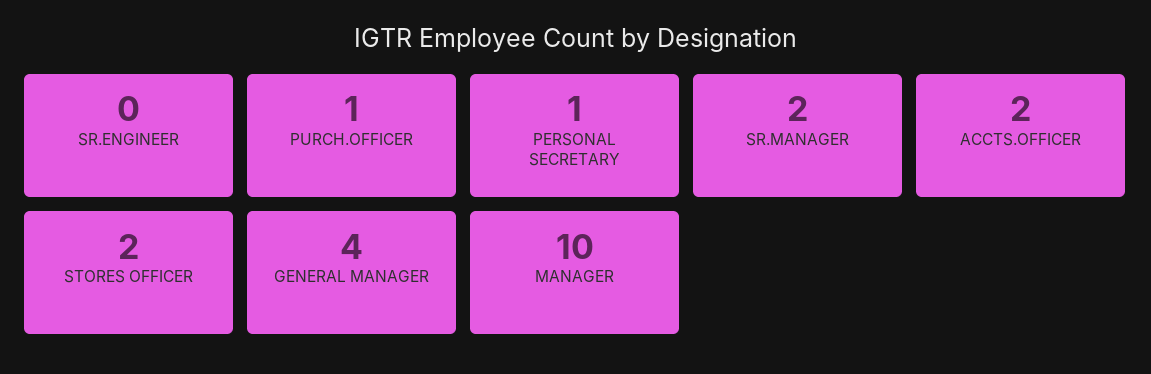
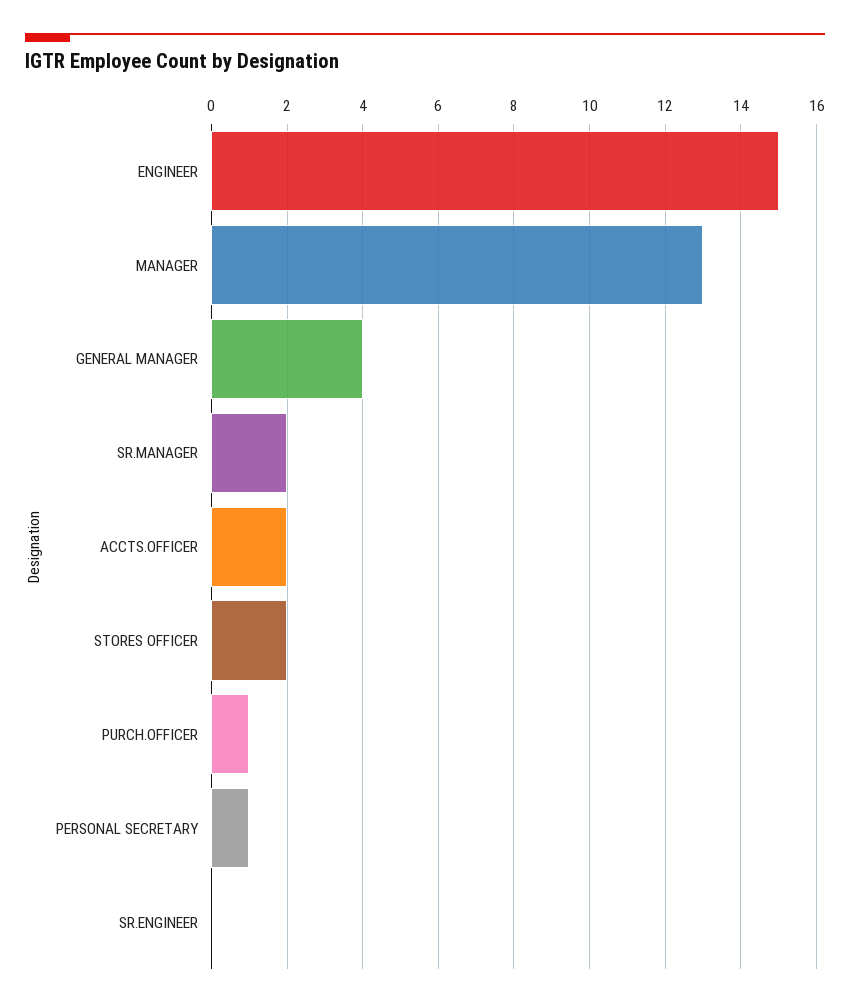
  {
    "SR.ENGINEER": 0,
    "PURCH.OFFICER": 1,
    "PERSONAL SECRETARY": 1,
    "SR.MANAGER": 2,
    "ACCTS.OFFICER": 2,
    "STORES OFFICER": 2,
    "GENERAL MANAGER": 4,
-   "MANAGER": 10
+   "MANAGER": 13,
+   "ENGINEER": 15
  }

